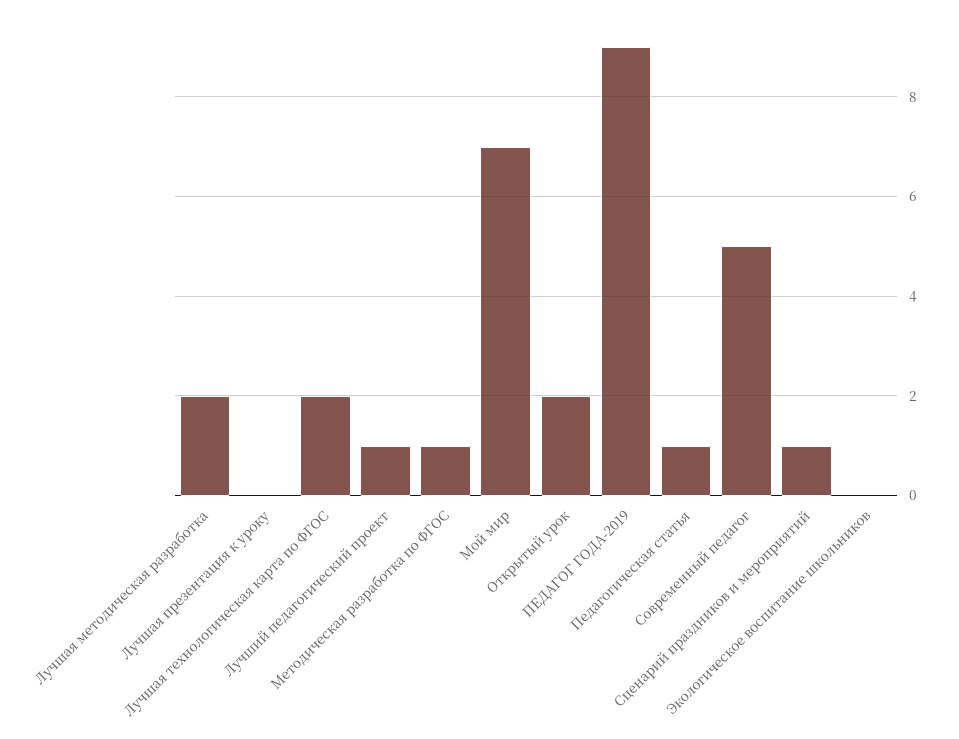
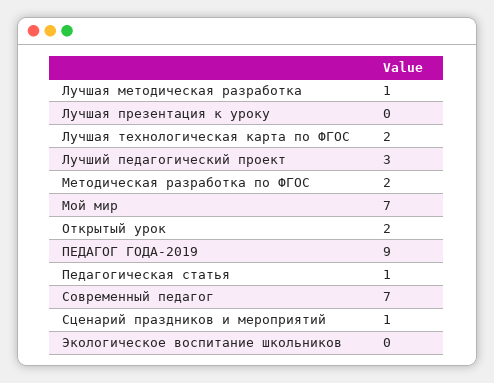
  {
-   "Лучшая методическая разработка": 2,
+   "Лучшая методическая разработка": 1,
    "Лучшая презентация к уроку": 0,
    "Лучшая технологическая карта по ФГОС": 2,
-   "Лучший педагогический проект": 1,
+   "Лучший педагогический проект": 3,
-   "Методическая разработка по ФГОС": 1,
+   "Методическая разработка по ФГОС": 2,
    "Мой мир": 7,
    "Открытый урок": 2,
    "ПЕДАГОГ ГОДА-2019": 9,
    "Педагогическая статья": 1,
-   "Современный педагог": 5,
+   "Современный педагог": 7,
    "Сценарий праздников и мероприятий": 1,
    "Экологическое воспитание школьников": 0
  }

